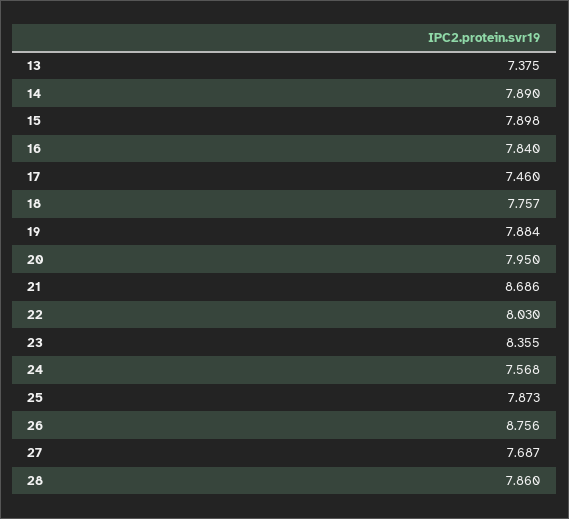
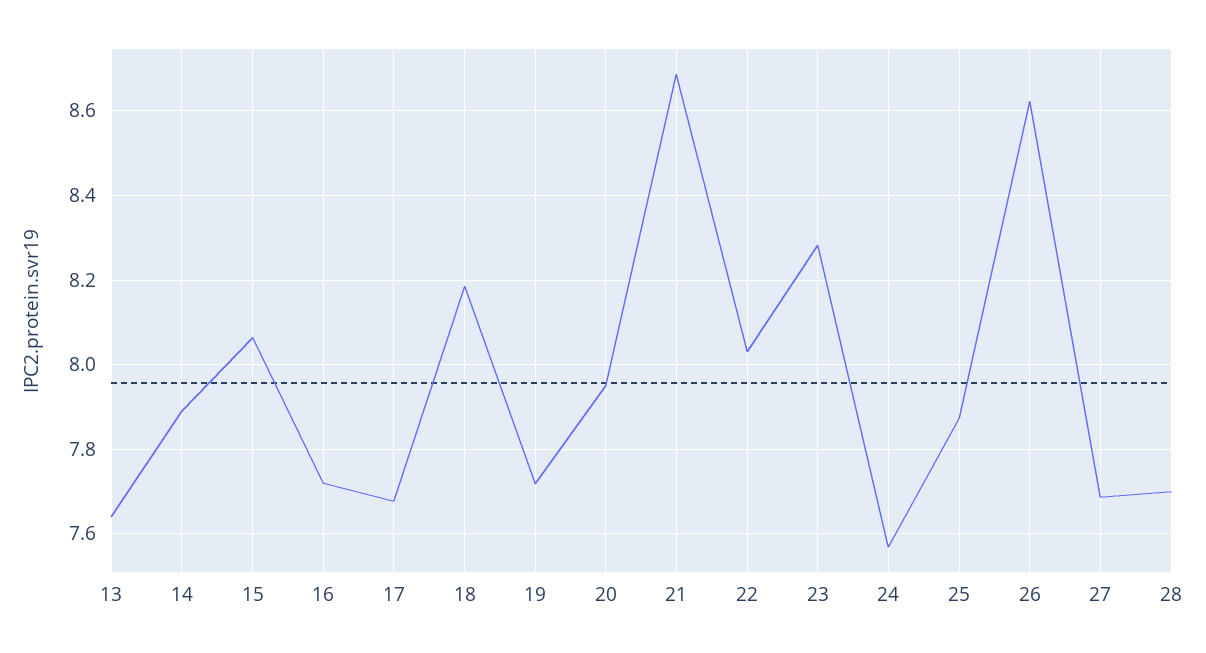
  {
-   "13": 7.375,
+   "13": 7.64,
    "14": 7.89,
-   "15": 7.898,
+   "15": 8.06,
-   "16": 7.84,
+   "16": 7.72,
-   "17": 7.46,
+   "17": 7.68,
-   "18": 7.757,
+   "18": 8.18,
-   "19": 7.884,
+   "19": 7.72,
    "20": 7.95,
    "21": 8.686,
    "22": 8.03,
-   "23": 8.355,
+   "23": 8.28,
    "24": 7.568,
    "25": 7.873,
-   "26": 8.756,
+   "26": 8.62,
    "27": 7.687,
-   "28": 7.86
+   "28": 7.7
  }

